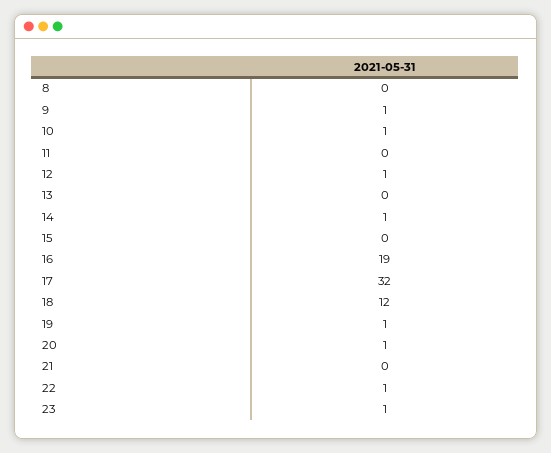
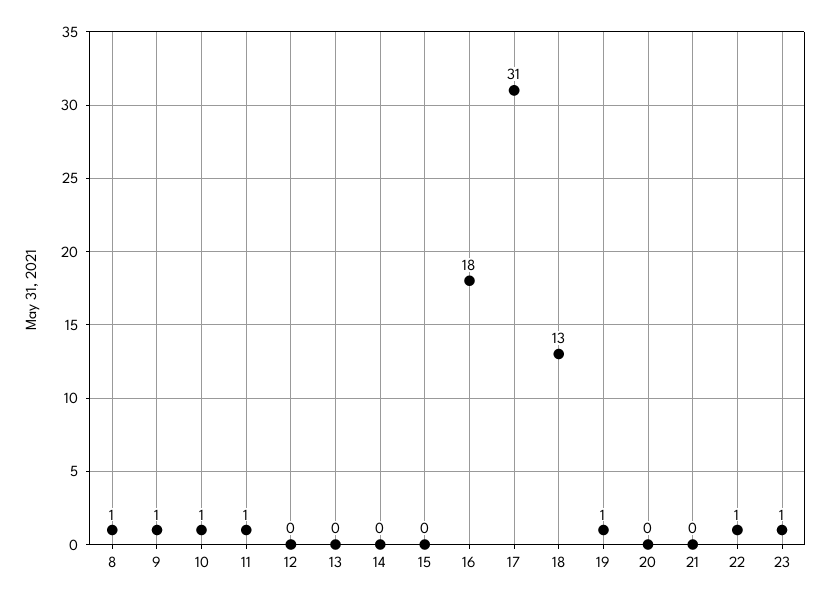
  {
-   "8": 0,
+   "8": 1,
    "9": 1,
    "10": 1,
-   "11": 0,
+   "11": 1,
-   "12": 1,
+   "12": 0,
    "13": 0,
-   "14": 1,
+   "14": 0,
    "15": 0,
-   "16": 19,
+   "16": 18,
-   "17": 32,
+   "17": 31,
-   "18": 12,
+   "18": 13,
    "19": 1,
-   "20": 1,
+   "20": 0,
    "21": 0,
    "22": 1,
    "23": 1
  }

